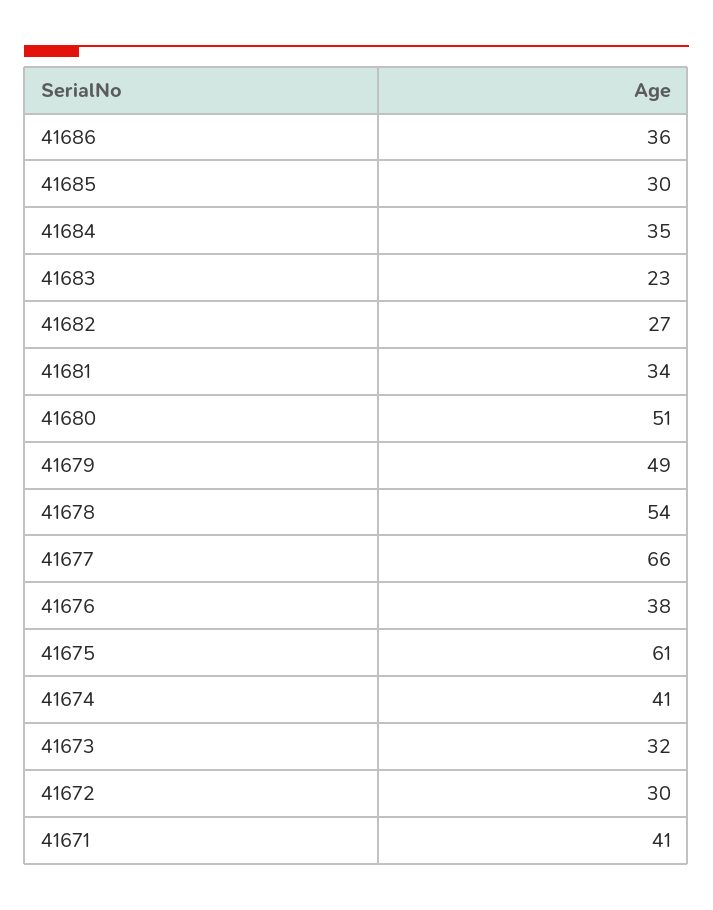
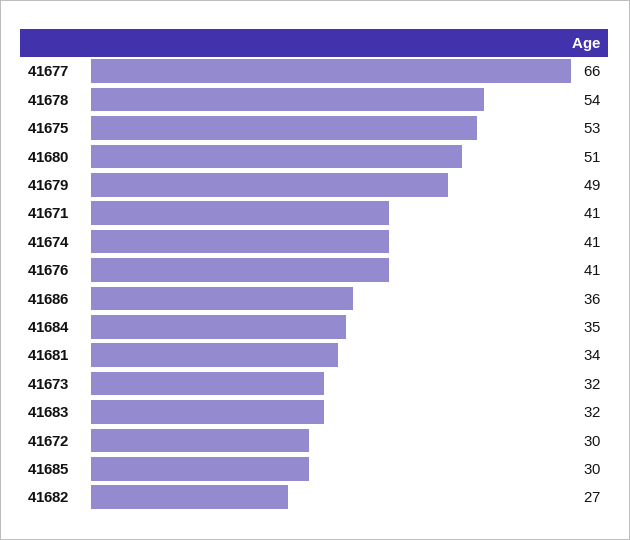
  {
    "41686": 36,
    "41685": 30,
    "41684": 35,
-   "41683": 23,
+   "41683": 32,
    "41682": 27,
    "41681": 34,
    "41680": 51,
    "41679": 49,
    "41678": 54,
    "41677": 66,
-   "41676": 38,
+   "41676": 41,
-   "41675": 61,
+   "41675": 53,
    "41674": 41,
    "41673": 32,
    "41672": 30,
    "41671": 41
  }

